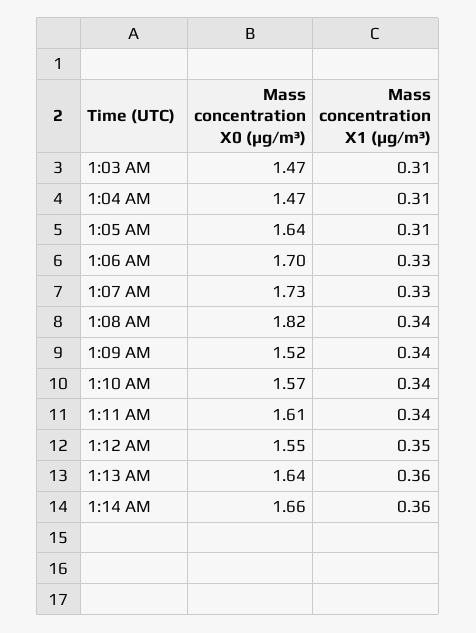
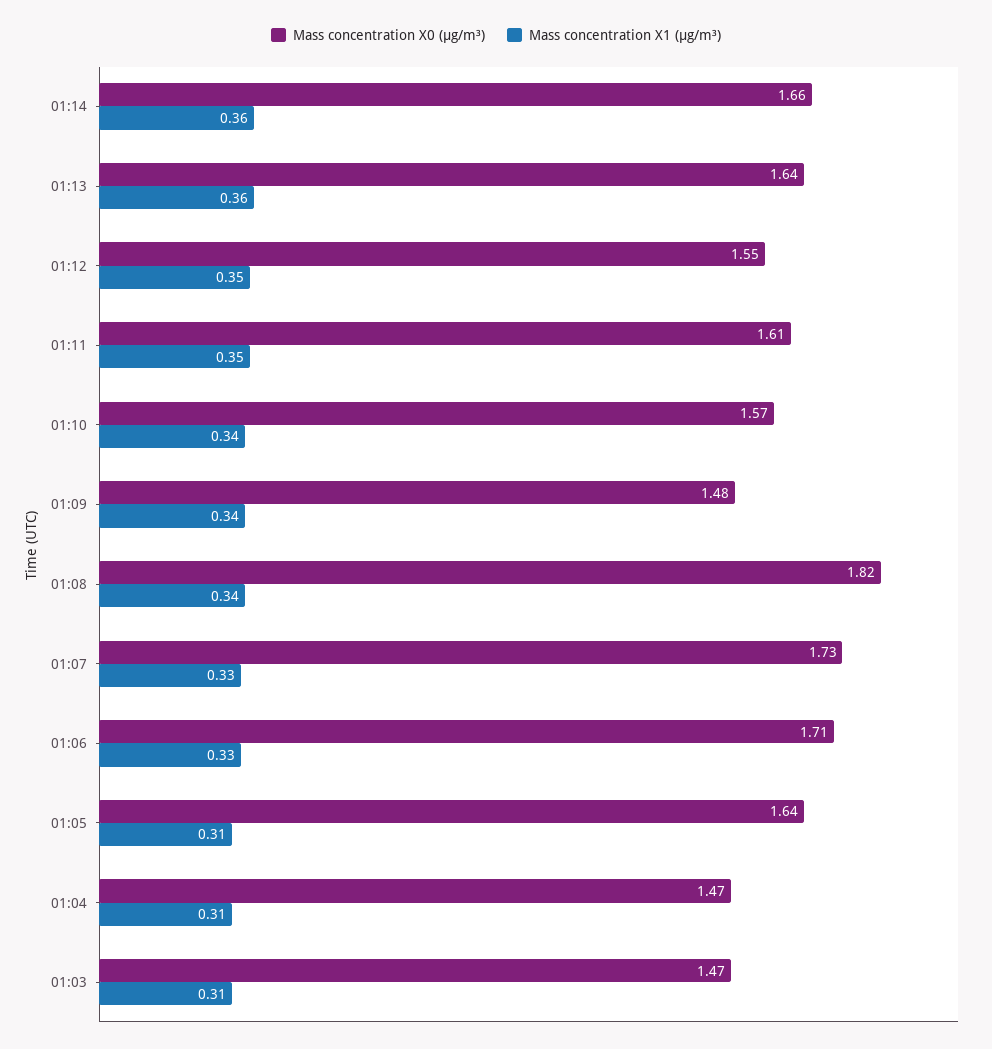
  {
    "Mass concentration X0 (μg/m³)": {
      "1:03 AM": 1.47,
      "1:04 AM": 1.47,
      "1:05 AM": 1.64,
-     "1:06 AM": 1.7,
+     "1:06 AM": 1.71,
      "1:07 AM": 1.73,
      "1:08 AM": 1.82,
-     "1:09 AM": 1.52,
+     "1:09 AM": 1.48,
      "1:10 AM": 1.57,
      "1:11 AM": 1.61,
      "1:12 AM": 1.55,
      "1:13 AM": 1.64,
      "1:14 AM": 1.66
    },
    "Mass concentration X1 (μg/m³)": {
      "1:03 AM": 0.31,
      "1:04 AM": 0.31,
      "1:05 AM": 0.31,
      "1:06 AM": 0.33,
      "1:07 AM": 0.33,
      "1:08 AM": 0.34,
      "1:09 AM": 0.34,
      "1:10 AM": 0.34,
-     "1:11 AM": 0.34,
+     "1:11 AM": 0.35,
      "1:12 AM": 0.35,
      "1:13 AM": 0.36,
      "1:14 AM": 0.36
    }
  }

